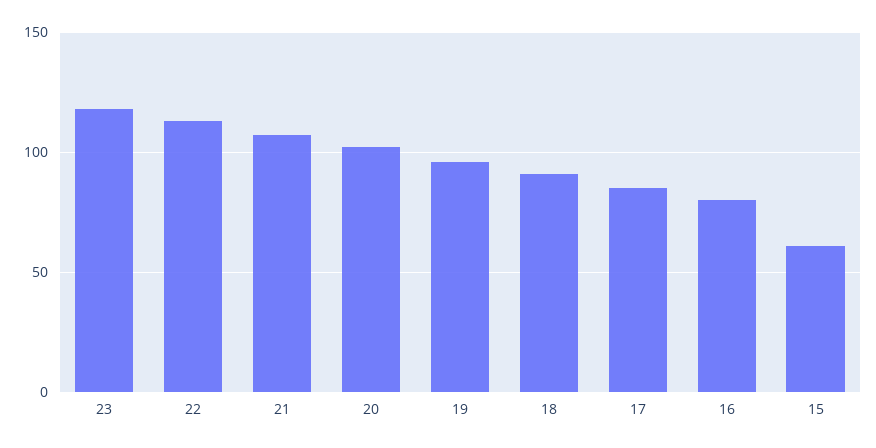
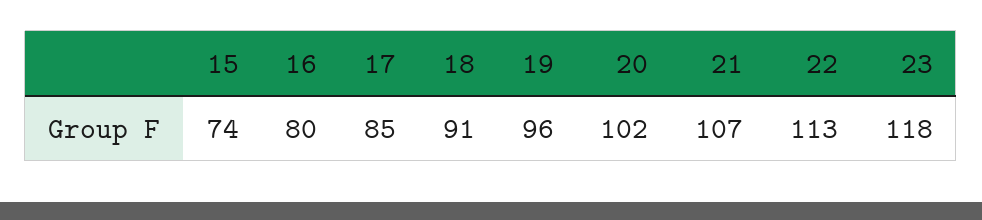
  {
    "23": 118,
    "22": 113,
    "21": 107,
    "20": 102,
    "19": 96,
    "18": 91,
    "17": 85,
    "16": 80,
-   "15": 60
+   "15": 74
  }

